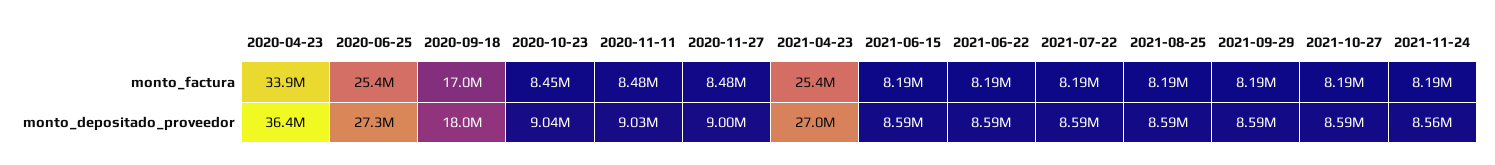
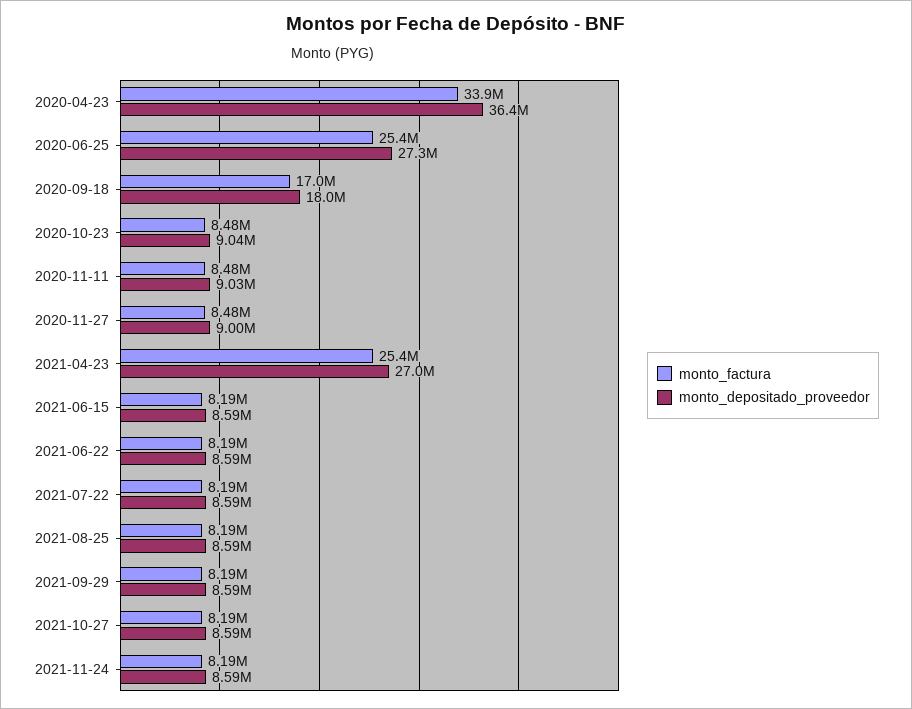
  {
    "monto_factura": {
      "2020-04-23": 33900000,
      "2020-06-25": 25400000,
      "2020-09-18": 17000000,
-     "2020-10-23": 8450000,
+     "2020-10-23": 8480000,
      "2020-11-11": 8480000,
      "2020-11-27": 8480000,
      "2021-04-23": 25400000,
      "2021-06-15": 8190000,
      "2021-06-22": 8190000,
      "2021-07-22": 8190000,
      "2021-08-25": 8190000,
      "2021-09-29": 8190000,
      "2021-10-27": 8190000,
      "2021-11-24": 8190000
    },
    "monto_depositado_proveedor": {
      "2020-04-23": 36400000,
      "2020-06-25": 27300000,
      "2020-09-18": 18000000,
      "2020-10-23": 9040000,
      "2020-11-11": 9030000,
      "2020-11-27": 9000000,
      "2021-04-23": 27000000,
      "2021-06-15": 8590000,
      "2021-06-22": 8590000,
      "2021-07-22": 8590000,
      "2021-08-25": 8590000,
      "2021-09-29": 8590000,
      "2021-10-27": 8590000,
-     "2021-11-24": 8560000
+     "2021-11-24": 8590000
    }
  }

